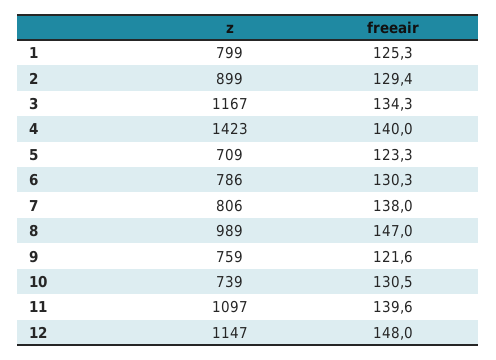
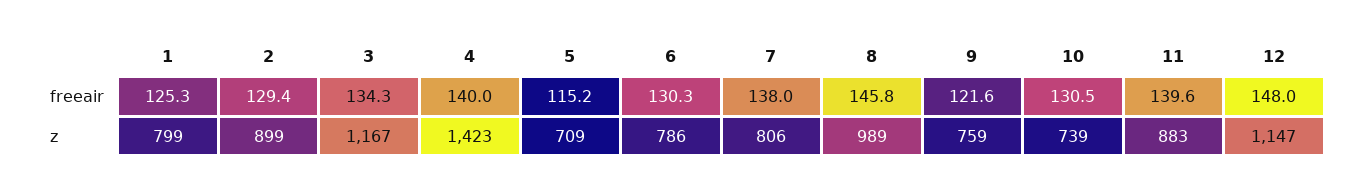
  {
    "z": {
      "1": 799,
      "2": 899,
      "3": 1167,
      "4": 1423,
      "5": 709,
      "6": 786,
      "7": 806,
      "8": 989,
      "9": 759,
      "10": 739,
-     "11": 1097,
+     "11": 883,
      "12": 1147
    },
    "freeair": {
      "1": 125.3,
      "2": 129.4,
      "3": 134.3,
      "4": 140,
-     "5": 123.3,
+     "5": 115.2,
      "6": 130.3,
      "7": 138,
-     "8": 147,
+     "8": 145.8,
      "9": 121.6,
      "10": 130.5,
      "11": 139.6,
      "12": 148
    }
  }

